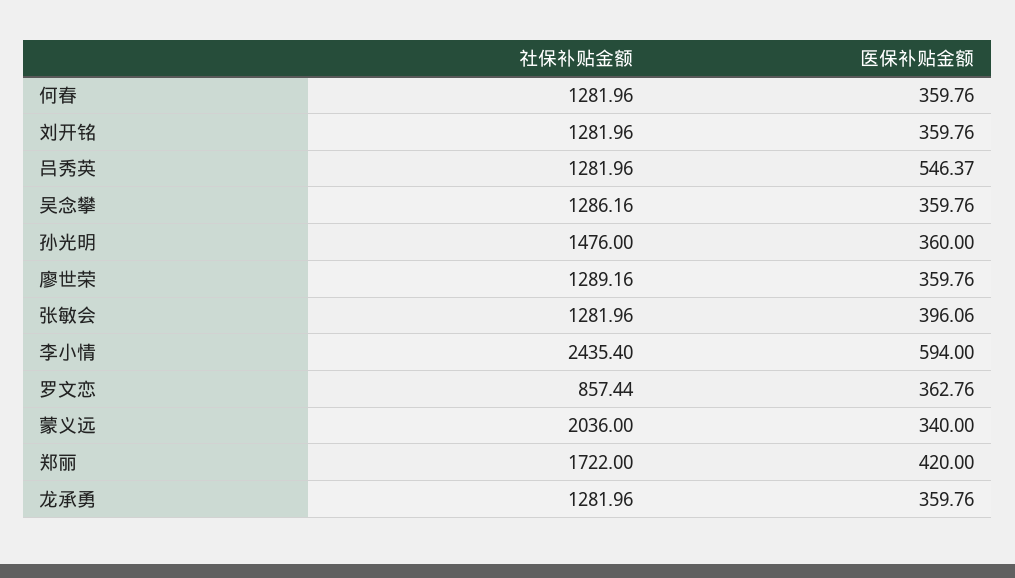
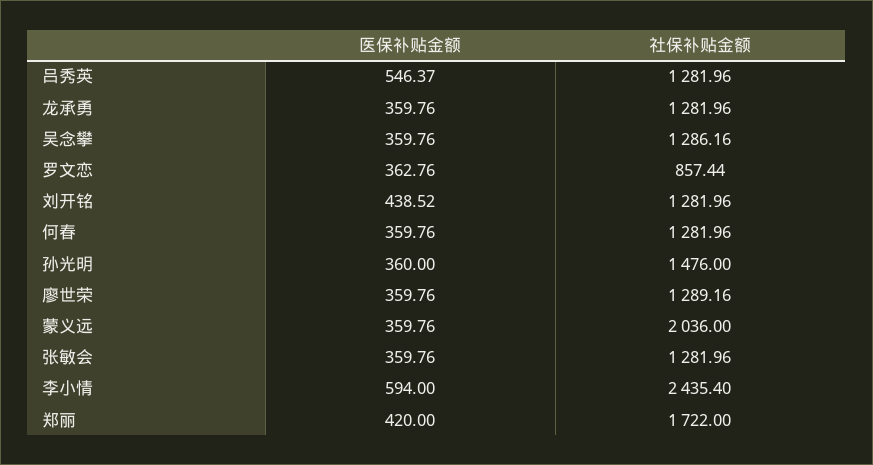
  {
    "社保补贴金额": {
      "何春": 1281.96,
      "刘开铭": 1281.96,
      "吕秀英": 1281.96,
      "吴念攀": 1286.16,
      "孙光明": 1476,
      "廖世荣": 1289.16,
      "张敏会": 1281.96,
      "李小情": 2435.4,
      "罗文恋": 857.44,
      "蒙义远": 2036,
      "郑丽": 1722,
      "龙承勇": 1281.96
    },
    "医保补贴金额": {
      "何春": 359.76,
-     "刘开铭": 359.76,
+     "刘开铭": 438.52,
      "吕秀英": 546.37,
      "吴念攀": 359.76,
      "孙光明": 360,
      "廖世荣": 359.76,
-     "张敏会": 396.06,
+     "张敏会": 359.76,
      "李小情": 594,
      "罗文恋": 362.76,
-     "蒙义远": 340,
+     "蒙义远": 359.76,
      "郑丽": 420,
      "龙承勇": 359.76
    }
  }

